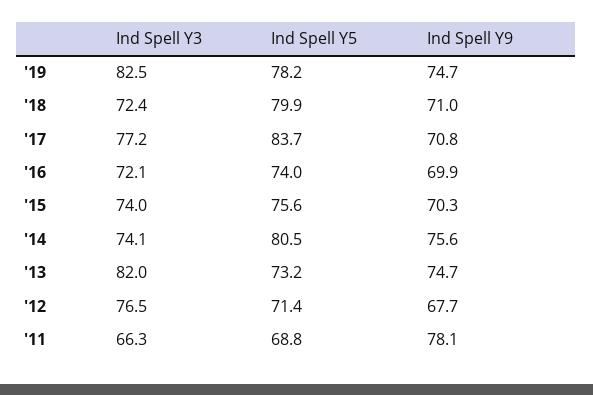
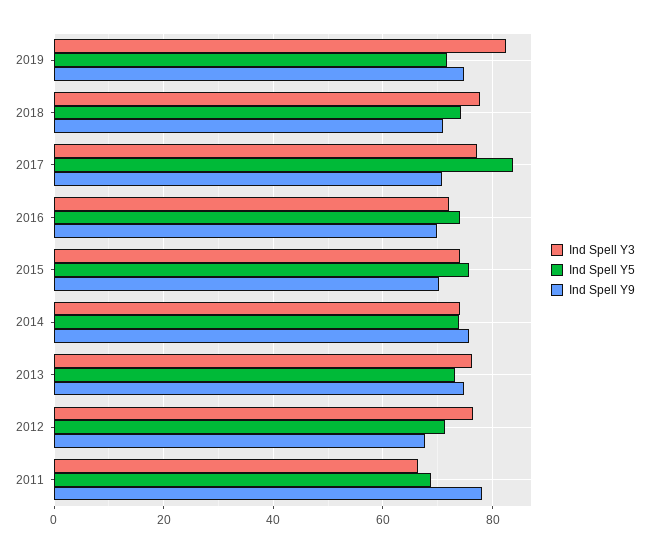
  {
    "Ind Spell Y3": {
      "'19": 82.5,
-     "'18": 72.4,
+     "'18": 78,
      "'17": 77.2,
      "'16": 72.1,
      "'15": 74,
      "'14": 74.1,
-     "'13": 82,
+     "'13": 76,
      "'12": 76.5,
      "'11": 66.3
    },
    "Ind Spell Y5": {
-     "'19": 78.2,
+     "'19": 72,
-     "'18": 79.9,
+     "'18": 74,
      "'17": 83.7,
      "'16": 74,
      "'15": 75.6,
-     "'14": 80.5,
+     "'14": 74,
      "'13": 73.2,
      "'12": 71.4,
      "'11": 68.8
    },
    "Ind Spell Y9": {
      "'19": 74.7,
      "'18": 71,
      "'17": 70.8,
      "'16": 69.9,
      "'15": 70.3,
      "'14": 75.6,
      "'13": 74.7,
      "'12": 67.7,
      "'11": 78.1
    }
  }

